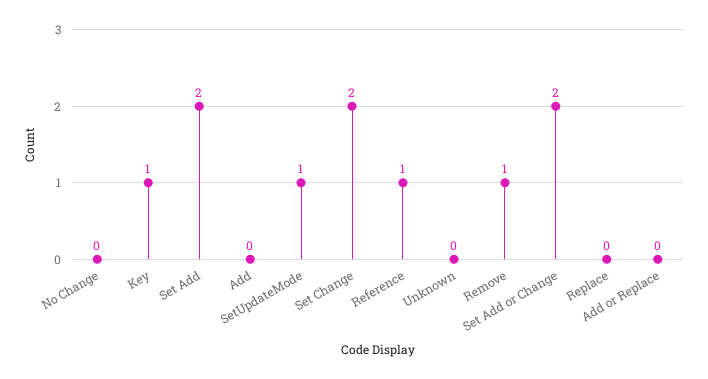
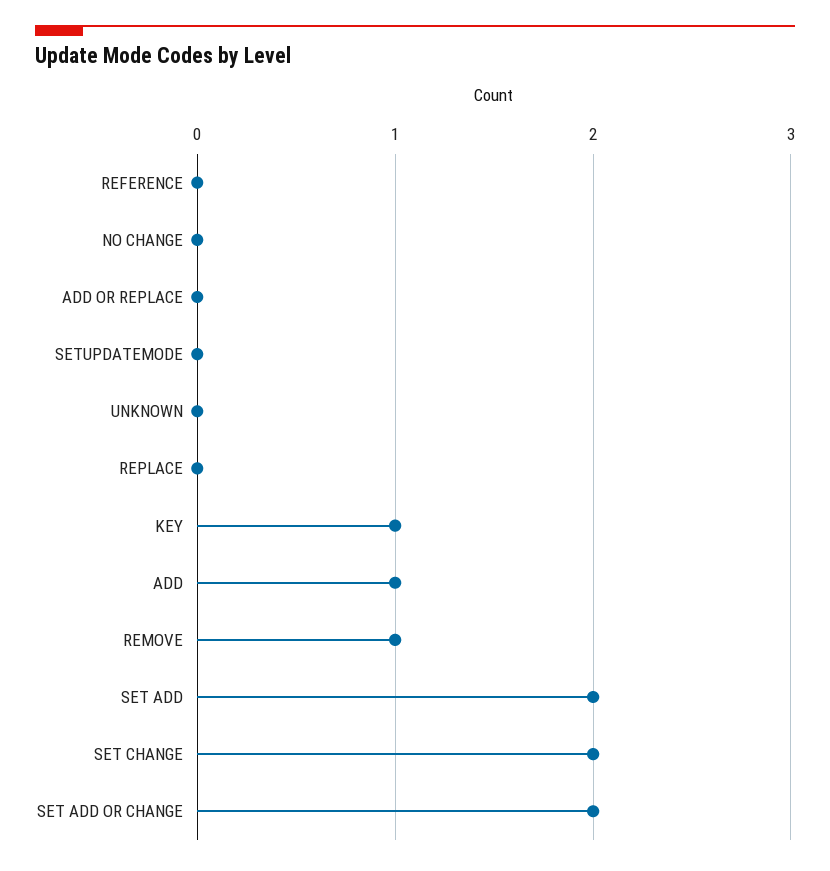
  {
    "No Change": 0,
    "Key": 1,
    "Set Add": 2,
-   "Add": 0,
+   "Add": 1,
-   "SetUpdateMode": 1,
+   "SetUpdateMode": 0,
    "Set Change": 2,
-   "Reference": 1,
+   "Reference": 0,
    "Unknown": 0,
    "Remove": 1,
    "Set Add or Change": 2,
    "Replace": 0,
    "Add or Replace": 0
  }

